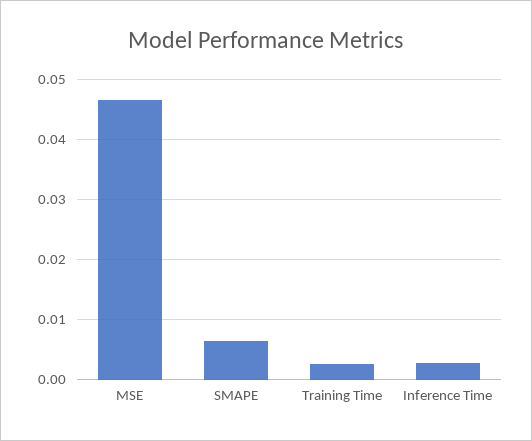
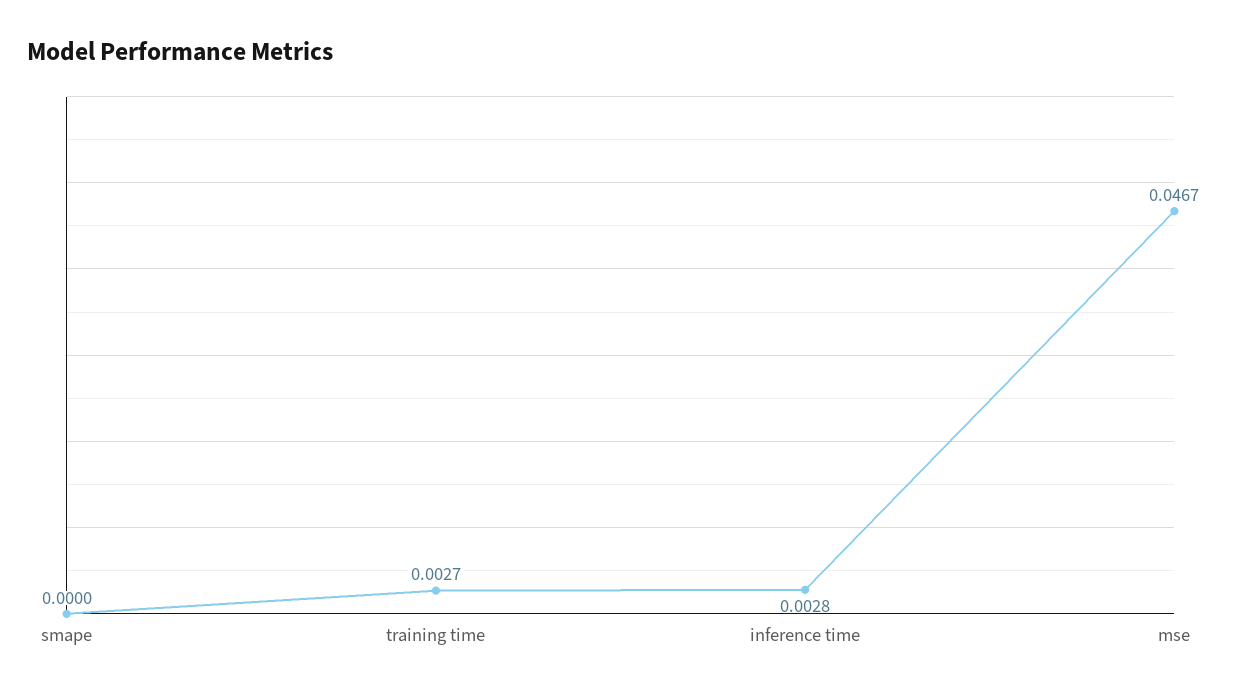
  {
    "MSE": 0.0467,
-   "SMAPE": 0.006,
+   "SMAPE": 0,
    "Training Time": 0.0027,
    "Inference Time": 0.0028
  }

